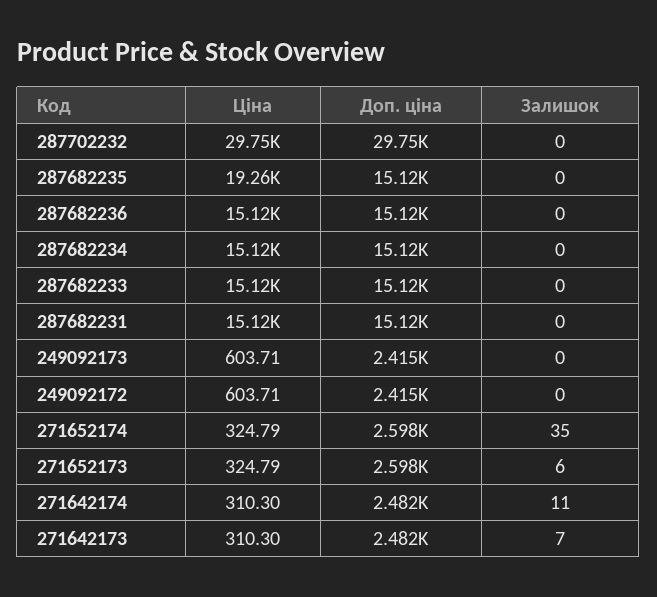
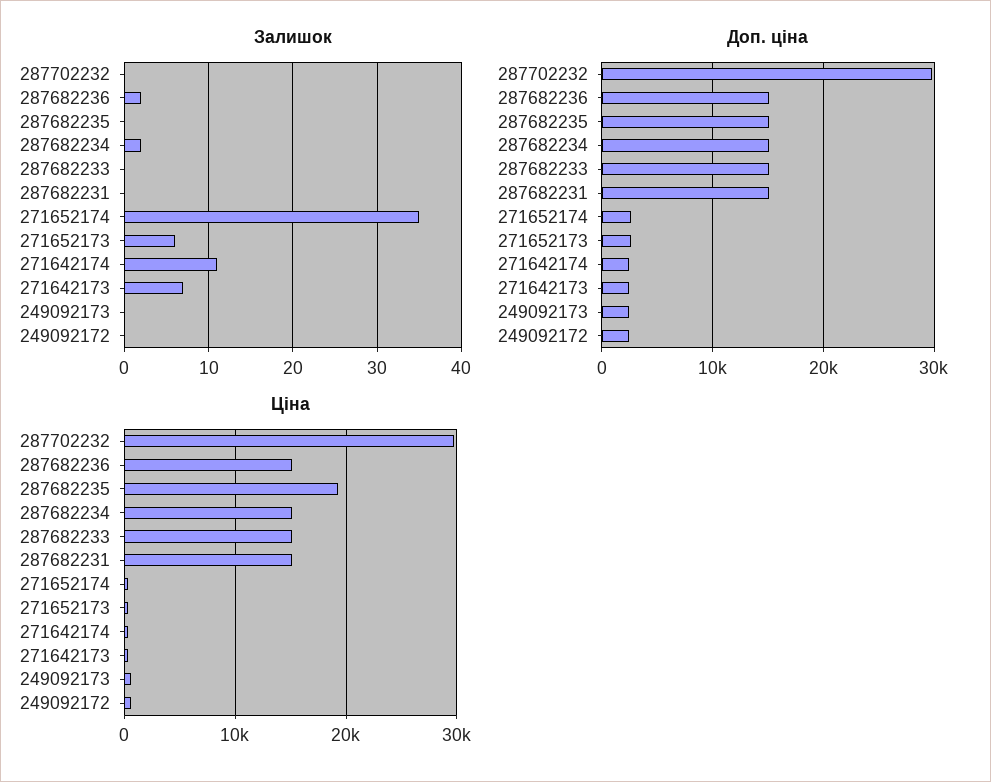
  {
    "Ціна": {
      "287702232": 29750,
      "287682235": 19260,
      "287682236": 15120,
      "287682234": 15120,
      "287682233": 15120,
      "287682231": 15120,
      "249092173": 603.71,
      "249092172": 603.71,
      "271652174": 324.79,
      "271652173": 324.79,
      "271642174": 310.3,
      "271642173": 310.3
    },
    "Доп. ціна": {
      "287702232": 29750,
      "287682235": 15120,
      "287682236": 15120,
      "287682234": 15120,
      "287682233": 15120,
      "287682231": 15120,
      "249092173": 2415,
      "249092172": 2415,
      "271652174": 2598,
      "271652173": 2598,
      "271642174": 2482,
      "271642173": 2482
    },
    "Залишок": {
      "287702232": 0,
      "287682235": 0,
-     "287682236": 0,
+     "287682236": 2,
-     "287682234": 0,
+     "287682234": 2,
      "287682233": 0,
      "287682231": 0,
      "249092173": 0,
      "249092172": 0,
      "271652174": 35,
      "271652173": 6,
      "271642174": 11,
      "271642173": 7
    }
  }

